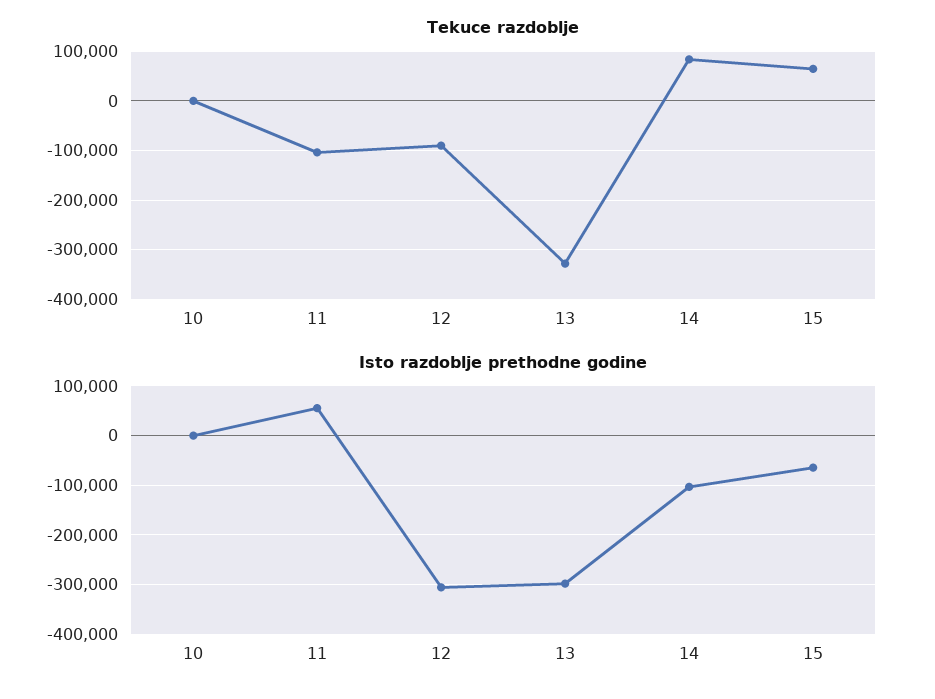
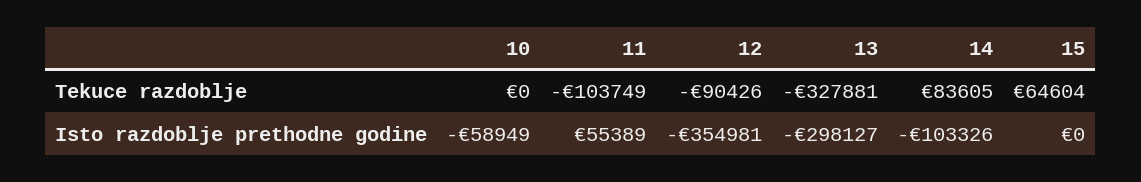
  {
    "Tekuce razdoblje": {
      "10": 0,
      "11": -103749,
      "12": -90426,
      "13": -327881,
      "14": 83605,
      "15": 64604
    },
    "Isto razdoblje prethodne godine": {
-     "10": 0,
+     "10": -58949,
      "11": 55389,
-     "12": -300000,
+     "12": -354981,
      "13": -298127,
      "14": -103326,
-     "15": -60000
+     "15": 0
    }
  }

